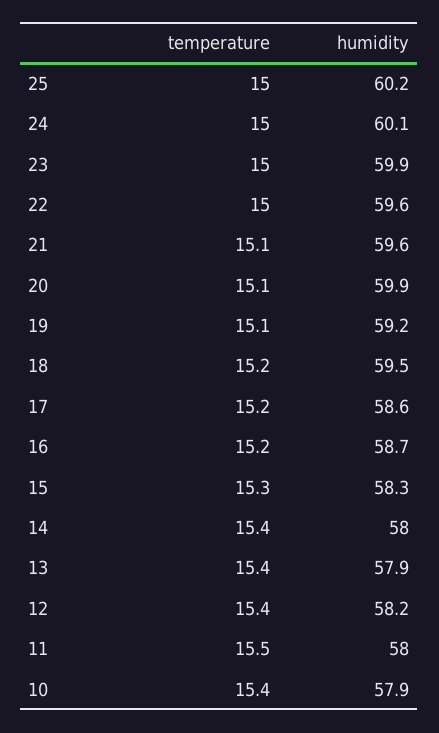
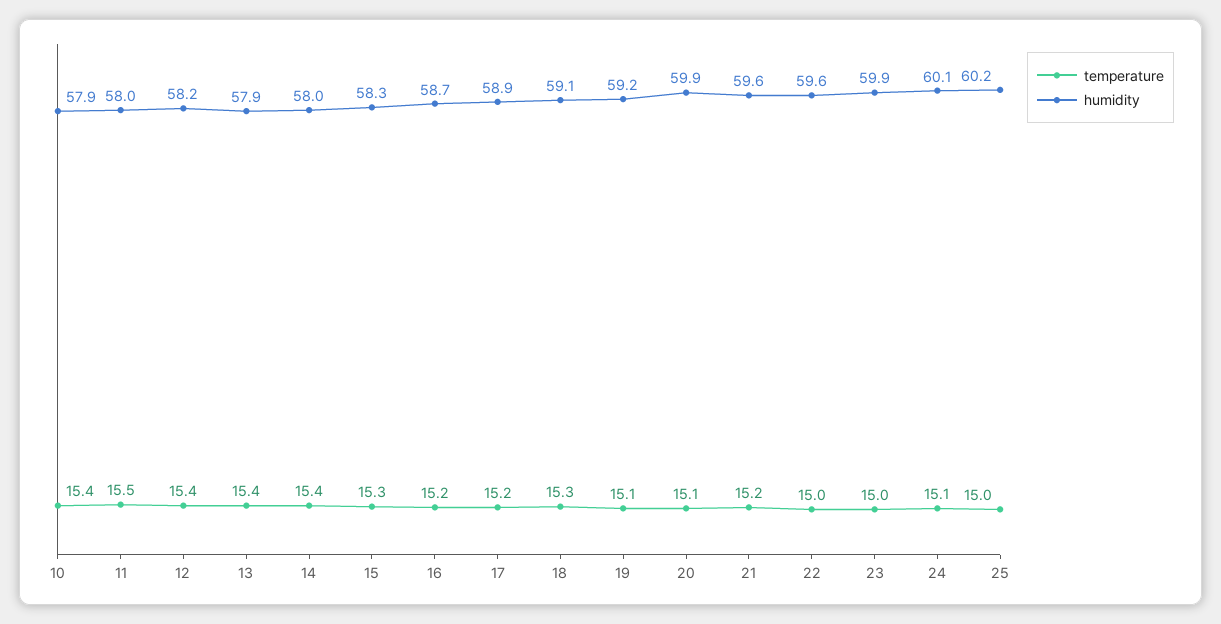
  {
    "temperature": {
      "25": 15,
-     "24": 15,
+     "24": 15.1,
      "23": 15,
      "22": 15,
-     "21": 15.1,
+     "21": 15.2,
      "20": 15.1,
      "19": 15.1,
-     "18": 15.2,
+     "18": 15.3,
      "17": 15.2,
      "16": 15.2,
      "15": 15.3,
      "14": 15.4,
      "13": 15.4,
      "12": 15.4,
      "11": 15.5,
      "10": 15.4
    },
    "humidity": {
      "25": 60.2,
      "24": 60.1,
      "23": 59.9,
      "22": 59.6,
      "21": 59.6,
      "20": 59.9,
      "19": 59.2,
-     "18": 59.5,
+     "18": 59.1,
-     "17": 58.6,
+     "17": 58.9,
      "16": 58.7,
      "15": 58.3,
      "14": 58,
      "13": 57.9,
      "12": 58.2,
      "11": 58,
      "10": 57.9
    }
  }

